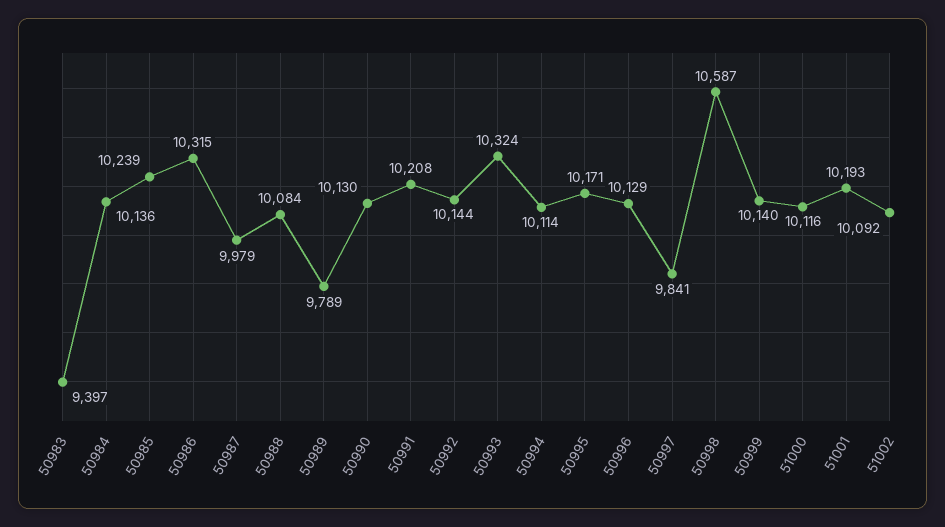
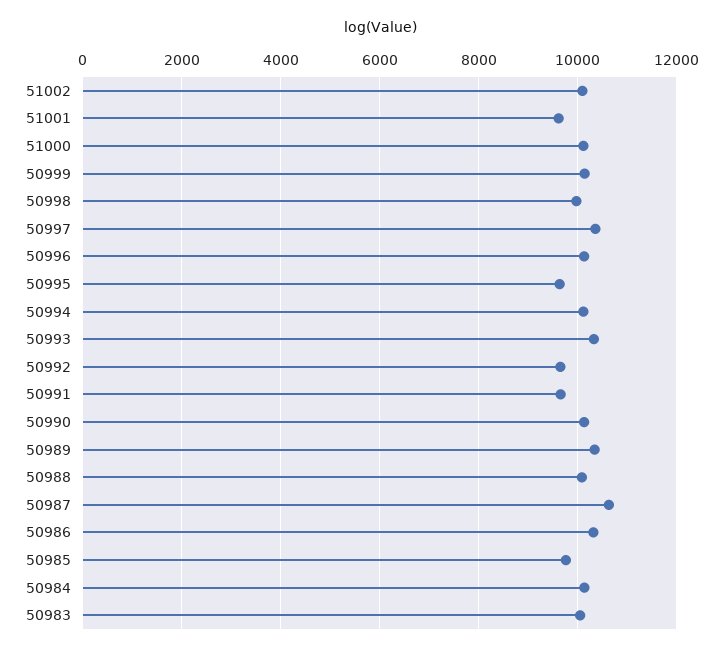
  {
-   "50983": 9397,
+   "50983": 10000,
    "50984": 10136,
-   "50985": 10239,
+   "50985": 9800,
    "50986": 10315,
-   "50987": 9979,
+   "50987": 10600,
    "50988": 10084,
-   "50989": 9789,
+   "50989": 10400,
    "50990": 10130,
-   "50991": 10208,
+   "50991": 9600,
-   "50992": 10144,
+   "50992": 9600,
    "50993": 10324,
    "50994": 10114,
-   "50995": 10171,
+   "50995": 9600,
    "50996": 10129,
-   "50997": 9841,
+   "50997": 10400,
-   "50998": 10587,
+   "50998": 10000,
    "50999": 10140,
    "51000": 10116,
-   "51001": 10193,
+   "51001": 9600,
    "51002": 10092
  }

